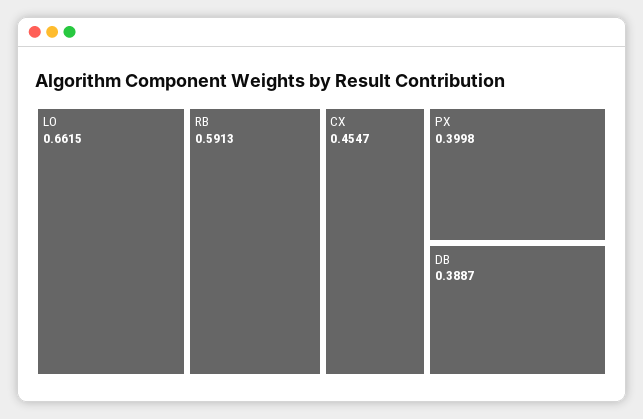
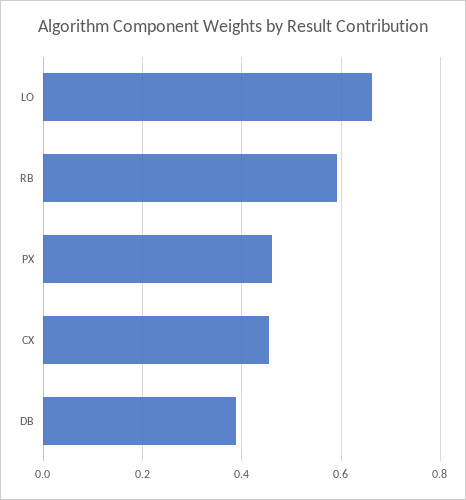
  {
    "LO": 0.6615,
    "RB": 0.5913,
    "CX": 0.4547,
-   "PX": 0.3998,
+   "PX": 0.46,
    "DB": 0.3887
  }

